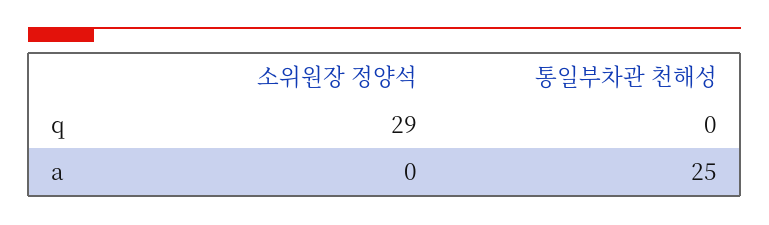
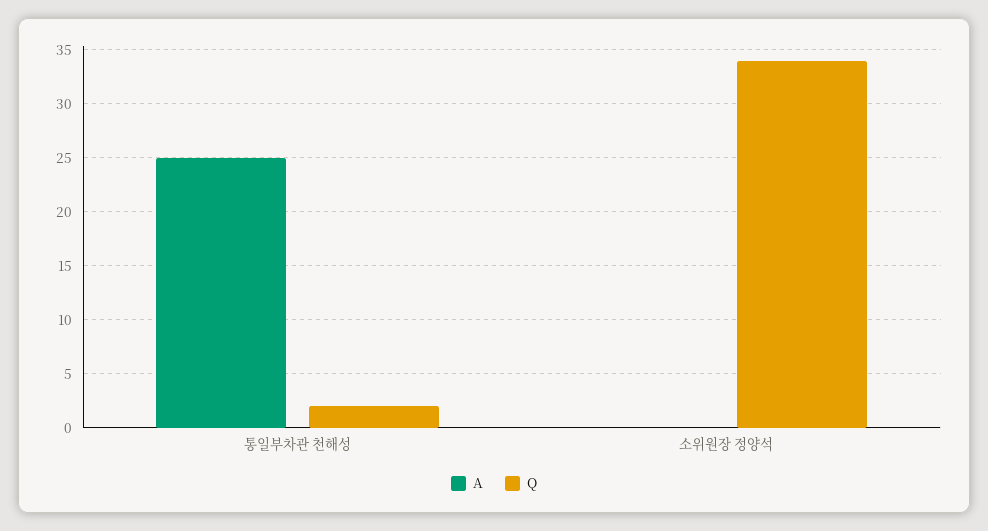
  {
    "q": {
-     "소위원장 정양석": 29,
+     "소위원장 정양석": 34,
-     "통일부차관 천해성": 0
+     "통일부차관 천해성": 2
    },
    "a": {
      "소위원장 정양석": 0,
      "통일부차관 천해성": 25
    }
  }

